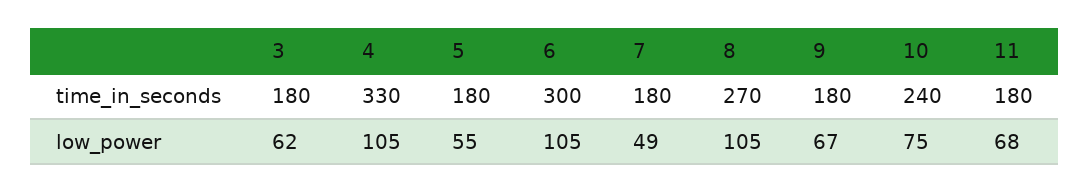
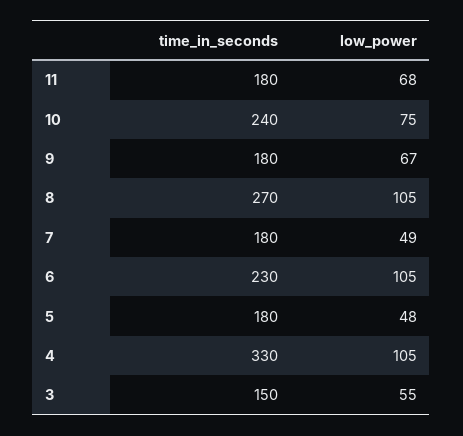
  {
    "3": {
-     "time_in_seconds": 180,
+     "time_in_seconds": 150,
-     "low_power": 62
+     "low_power": 55
    },
    "4": {
      "time_in_seconds": 330,
      "low_power": 105
    },
    "5": {
      "time_in_seconds": 180,
-     "low_power": 55
+     "low_power": 48
    },
    "6": {
-     "time_in_seconds": 300,
+     "time_in_seconds": 230,
      "low_power": 105
    },
    "7": {
      "time_in_seconds": 180,
      "low_power": 49
    },
    "8": {
      "time_in_seconds": 270,
      "low_power": 105
    },
    "9": {
      "time_in_seconds": 180,
      "low_power": 67
    },
    "10": {
      "time_in_seconds": 240,
      "low_power": 75
    },
    "11": {
      "time_in_seconds": 180,
      "low_power": 68
    }
  }

